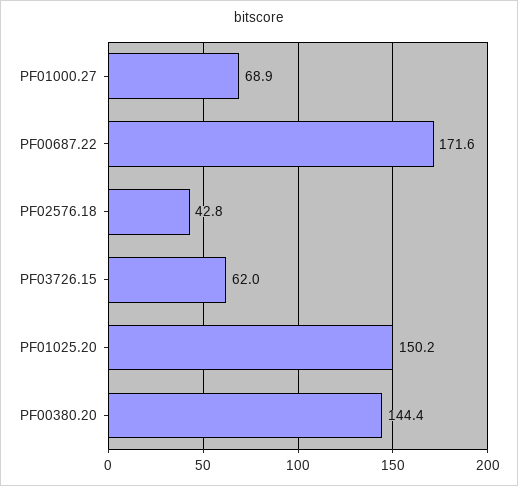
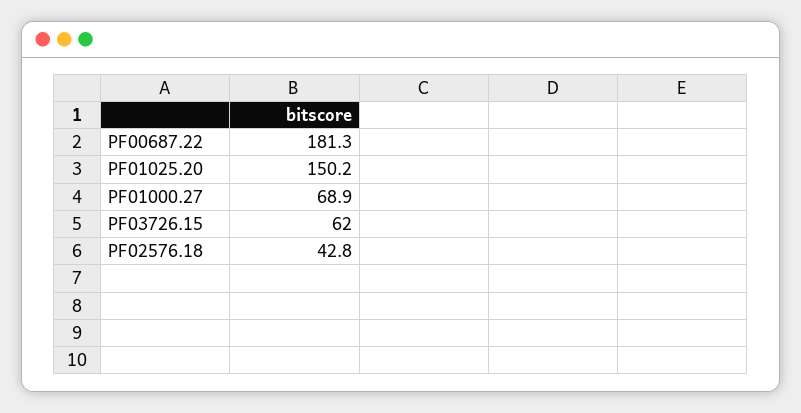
  {
    "PF01000.27": 68.9,
-   "PF00687.22": 171.6,
+   "PF00687.22": 181.3,
    "PF02576.18": 42.8,
    "PF03726.15": 62,
-   "PF01025.20": 150.2,
+   "PF01025.20": 150.2
-   "PF00380.20": 144.4
  }

